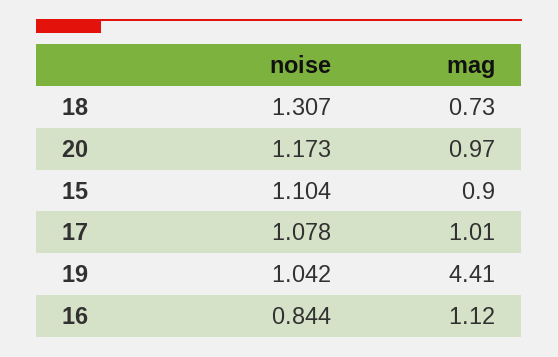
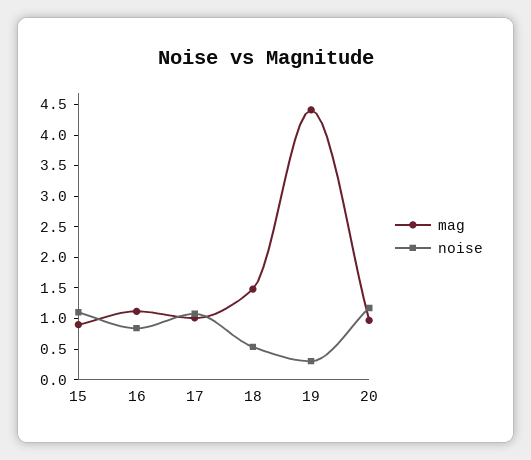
  {
    "noise": {
-     "18": 1.307,
+     "18": 0.5,
      "20": 1.173,
      "15": 1.104,
      "17": 1.078,
-     "19": 1.042,
+     "19": 0.25,
      "16": 0.844
    },
    "mag": {
-     "18": 0.73,
+     "18": 1.5,
      "20": 0.97,
      "15": 0.9,
      "17": 1.01,
      "19": 4.41,
      "16": 1.12
    }
  }

